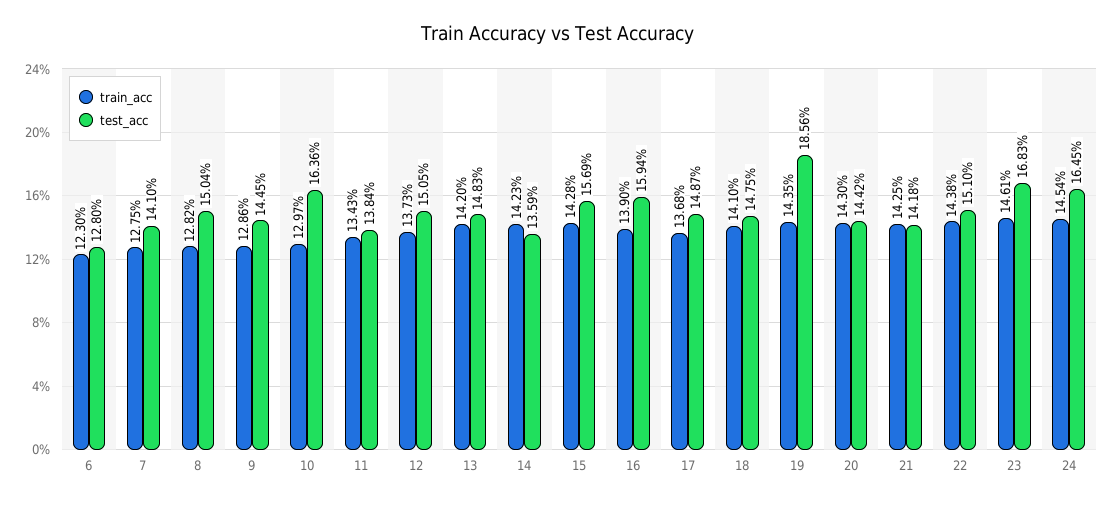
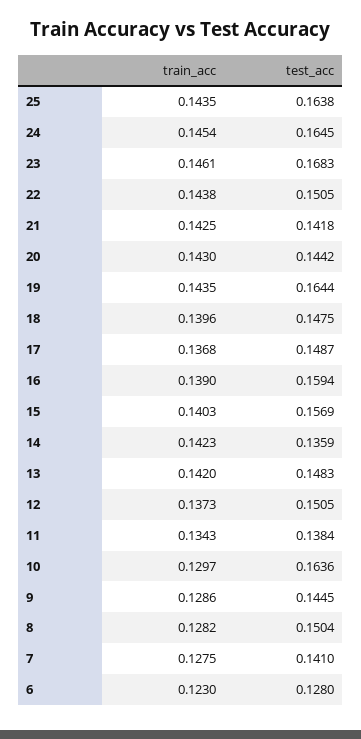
  {
    "train_acc": {
      "6": 0.123,
      "7": 0.1275,
      "8": 0.1282,
      "9": 0.1286,
      "10": 0.1297,
      "11": 0.1343,
      "12": 0.1373,
      "13": 0.142,
      "14": 0.1423,
-     "15": 0.1428,
+     "15": 0.1403,
      "16": 0.139,
      "17": 0.1368,
-     "18": 0.141,
+     "18": 0.1396,
      "19": 0.1435,
      "20": 0.143,
      "21": 0.1425,
      "22": 0.1438,
      "23": 0.1461,
-     "24": 0.1454
+     "24": 0.1454,
+     "25": 0.1435
    },
    "test_acc": {
      "6": 0.128,
      "7": 0.141,
      "8": 0.1504,
      "9": 0.1445,
      "10": 0.1636,
      "11": 0.1384,
      "12": 0.1505,
      "13": 0.1483,
      "14": 0.1359,
      "15": 0.1569,
      "16": 0.1594,
      "17": 0.1487,
      "18": 0.1475,
-     "19": 0.1856,
+     "19": 0.1644,
      "20": 0.1442,
      "21": 0.1418,
-     "22": 0.151,
+     "22": 0.1505,
      "23": 0.1683,
-     "24": 0.1645
+     "24": 0.1645,
+     "25": 0.1638
    }
  }

